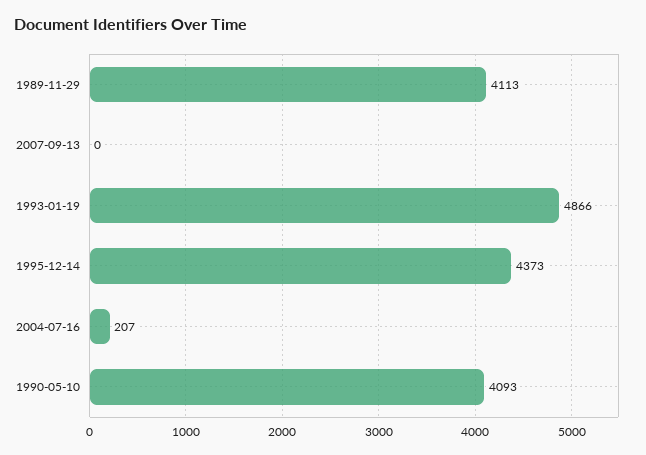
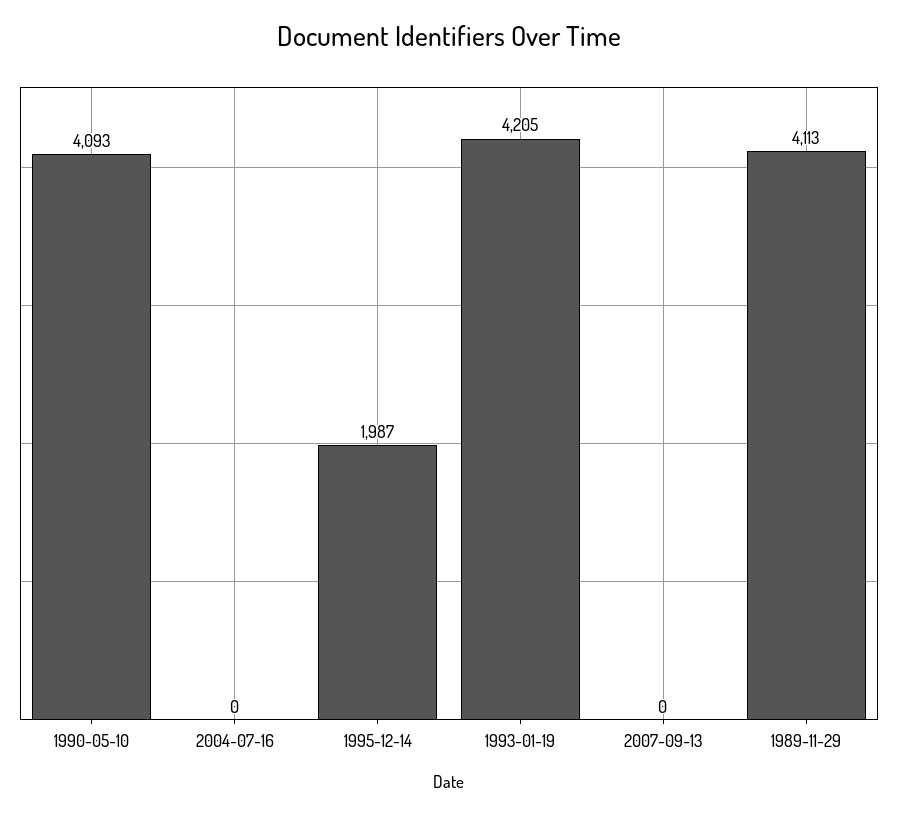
  {
    "1989-11-29": 4113,
    "2007-09-13": 0,
-   "1993-01-19": 4866,
+   "1993-01-19": 4205,
-   "1995-12-14": 4373,
+   "1995-12-14": 1987,
-   "2004-07-16": 207,
+   "2004-07-16": 0,
    "1990-05-10": 4093
  }

